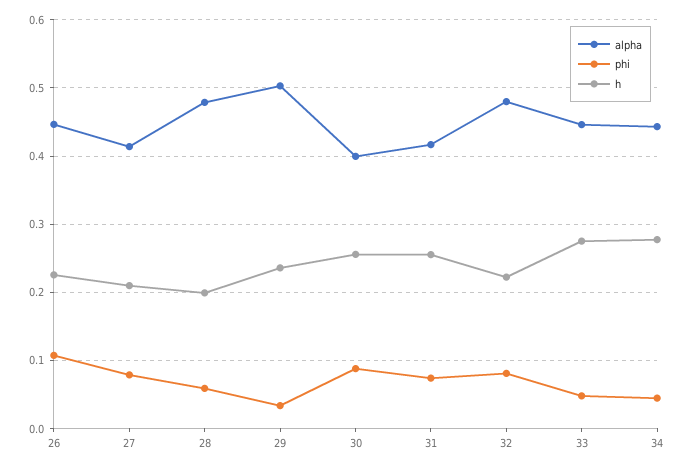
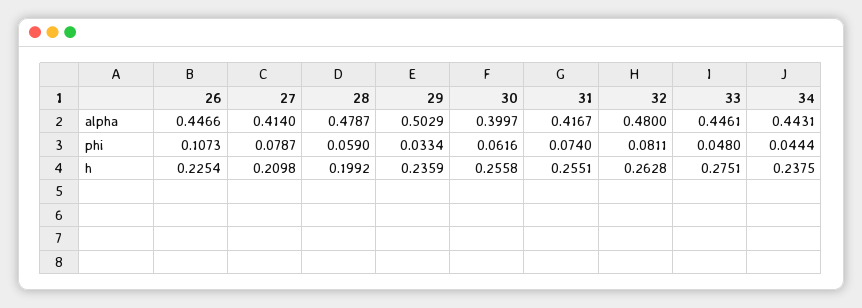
  {
    "alpha": {
      "26": 0.4466,
      "27": 0.414,
      "28": 0.4787,
      "29": 0.5029,
      "30": 0.3997,
      "31": 0.4167,
      "32": 0.48,
      "33": 0.4461,
      "34": 0.4431
    },
    "phi": {
      "26": 0.1073,
      "27": 0.0787,
      "28": 0.059,
      "29": 0.0334,
-     "30": 0.09,
+     "30": 0.0616,
      "31": 0.074,
      "32": 0.0811,
      "33": 0.048,
      "34": 0.0444
    },
    "h": {
      "26": 0.2254,
      "27": 0.2098,
      "28": 0.1992,
      "29": 0.2359,
      "30": 0.2558,
      "31": 0.2551,
-     "32": 0.22,
+     "32": 0.2628,
      "33": 0.2751,
-     "34": 0.28
+     "34": 0.2375
    }
  }

